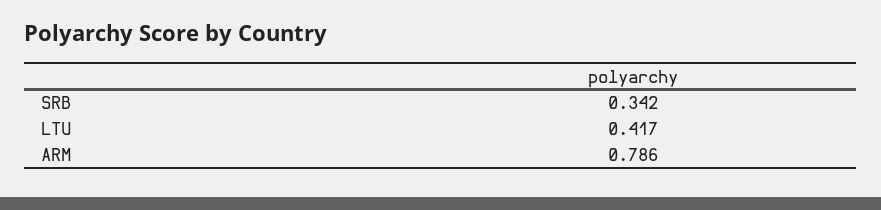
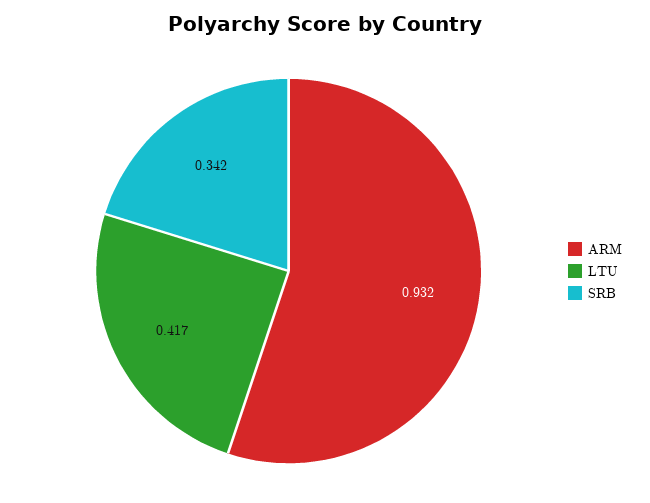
  {
    "SRB": 0.342,
    "LTU": 0.417,
-   "ARM": 0.786
+   "ARM": 0.932
  }

